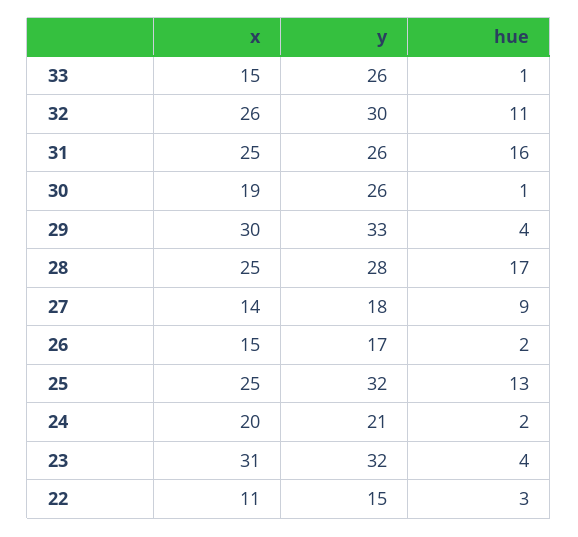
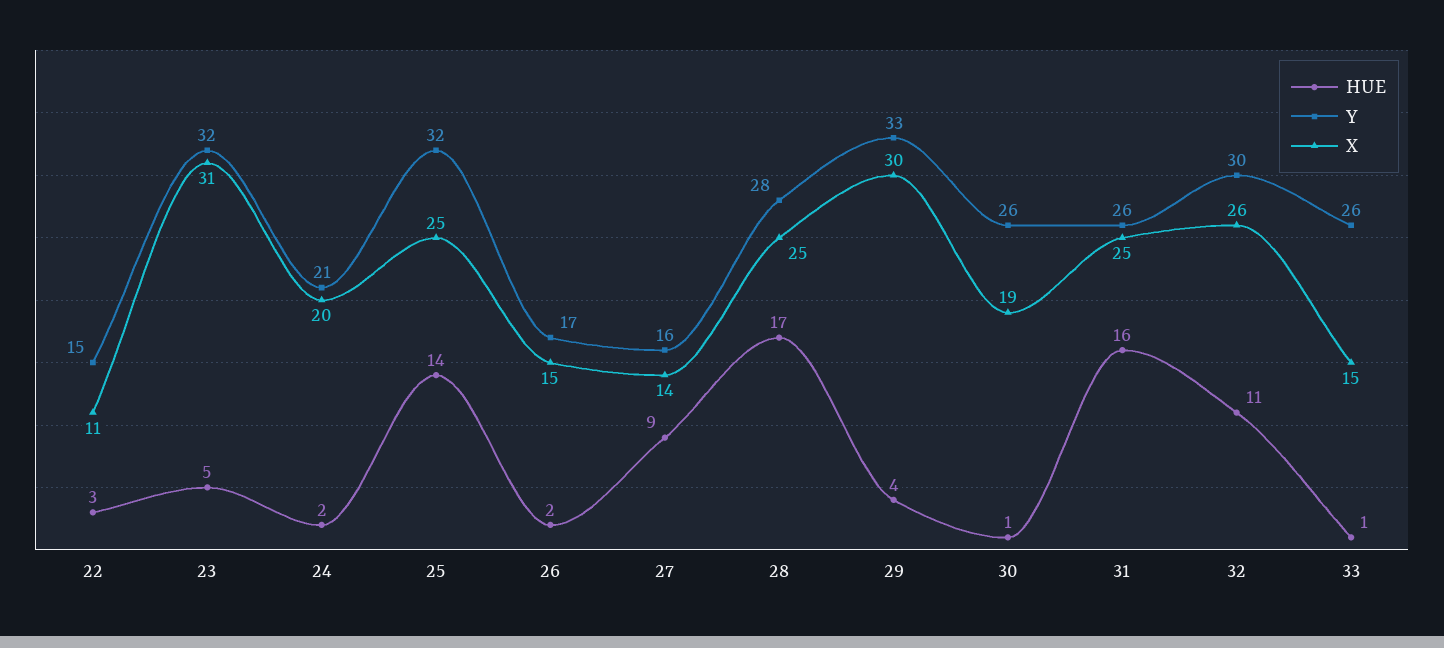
  {
    "x": {
      "33": 15,
      "32": 26,
      "31": 25,
      "30": 19,
      "29": 30,
      "28": 25,
      "27": 14,
      "26": 15,
      "25": 25,
      "24": 20,
      "23": 31,
      "22": 11
    },
    "y": {
      "33": 26,
      "32": 30,
      "31": 26,
      "30": 26,
      "29": 33,
      "28": 28,
-     "27": 18,
+     "27": 16,
      "26": 17,
      "25": 32,
      "24": 21,
      "23": 32,
      "22": 15
    },
    "hue": {
      "33": 1,
      "32": 11,
      "31": 16,
      "30": 1,
      "29": 4,
      "28": 17,
      "27": 9,
      "26": 2,
-     "25": 13,
+     "25": 14,
      "24": 2,
-     "23": 4,
+     "23": 5,
      "22": 3
    }
  }

